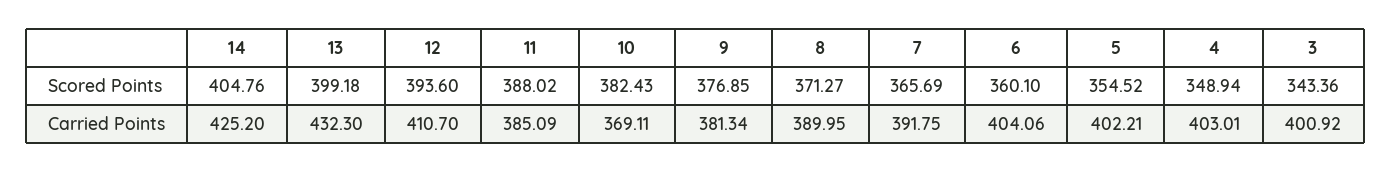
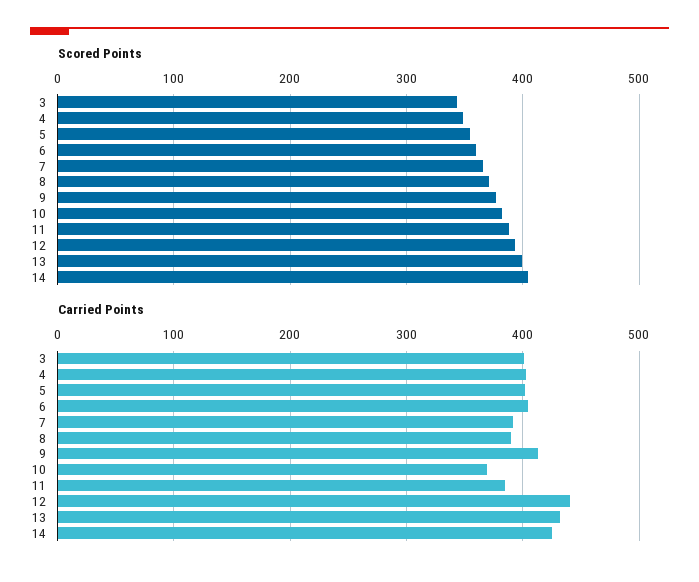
  {
    "Scored Points": {
      "14": 404.76,
      "13": 399.18,
      "12": 393.6,
      "11": 388.02,
      "10": 382.43,
      "9": 376.85,
      "8": 371.27,
      "7": 365.69,
      "6": 360.1,
      "5": 354.52,
      "4": 348.94,
      "3": 343.36
    },
    "Carried Points": {
      "14": 425.2,
      "13": 432.3,
-     "12": 410.7,
+     "12": 440,
      "11": 385.09,
      "10": 369.11,
-     "9": 381.34,
+     "9": 410,
      "8": 389.95,
      "7": 391.75,
      "6": 404.06,
      "5": 402.21,
      "4": 403.01,
      "3": 400.92
    }
  }

